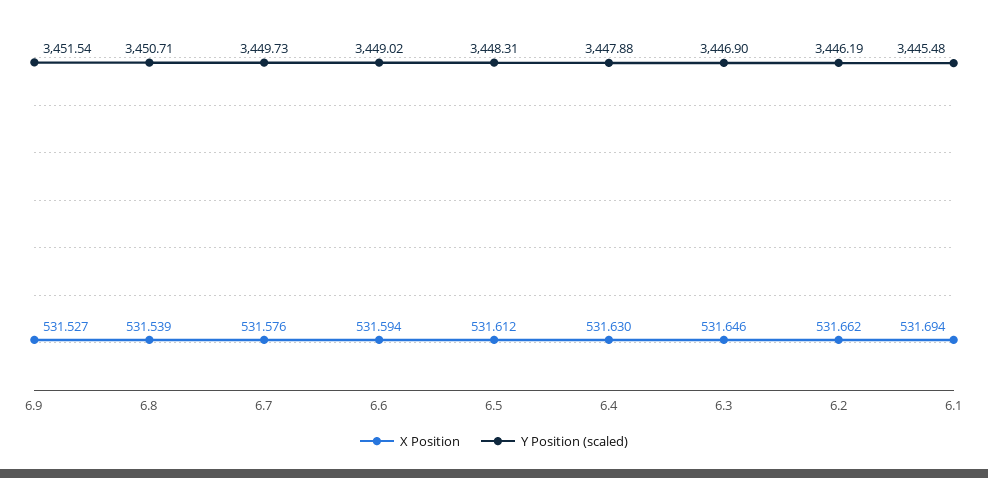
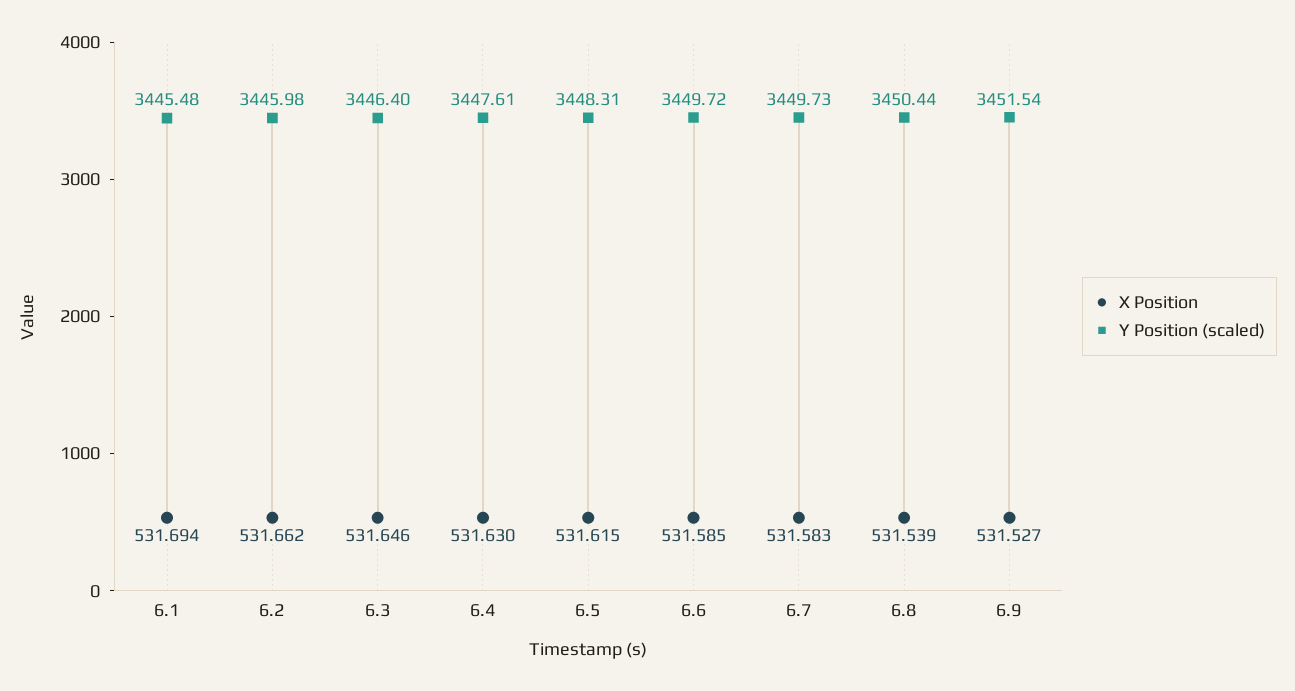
  {
    "X Position": {
      "6.9": 531.527,
      "6.8": 531.539,
-     "6.7": 531.576,
+     "6.7": 531.583,
-     "6.6": 531.594,
+     "6.6": 531.585,
-     "6.5": 531.612,
+     "6.5": 531.615,
      "6.4": 531.63,
      "6.3": 531.646,
      "6.2": 531.662,
      "6.1": 531.694
    },
    "Y Position (scaled)": {
      "6.9": 3451.54,
-     "6.8": 3450.71,
+     "6.8": 3450.44,
      "6.7": 3449.73,
-     "6.6": 3449.02,
+     "6.6": 3449.72,
      "6.5": 3448.31,
-     "6.4": 3447.88,
+     "6.4": 3447.61,
-     "6.3": 3446.9,
+     "6.3": 3446.4,
-     "6.2": 3446.19,
+     "6.2": 3445.98,
      "6.1": 3445.48
    }
  }

